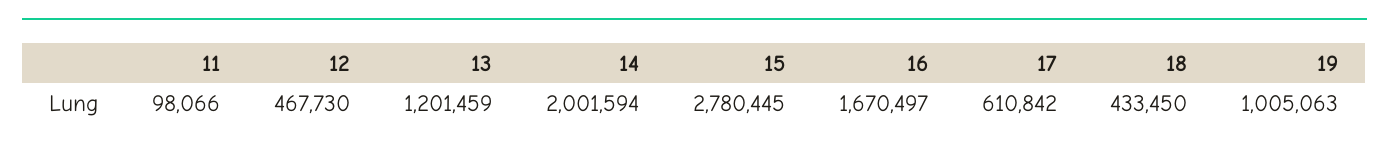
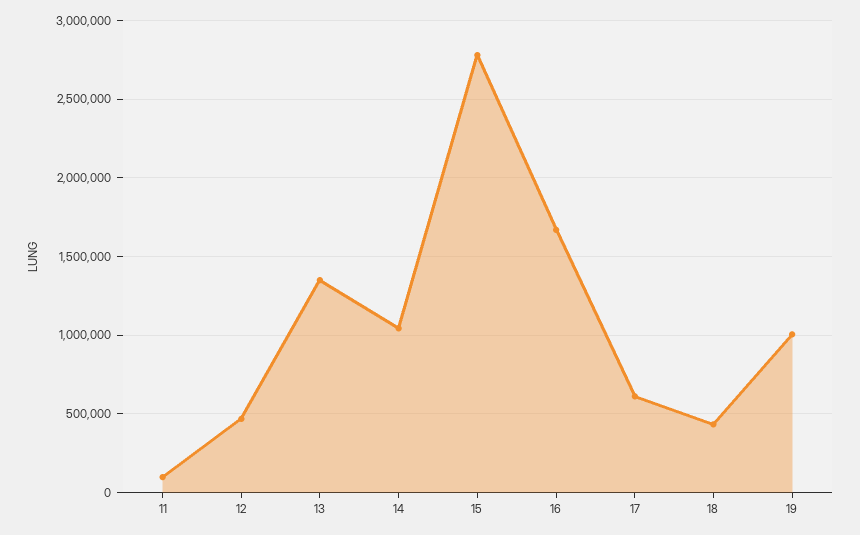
  {
    "11": 98066,
    "12": 467730,
-   "13": 1201459,
+   "13": 1350000,
-   "14": 2001594,
+   "14": 1050000,
    "15": 2780445,
    "16": 1670497,
    "17": 610842,
    "18": 433450,
    "19": 1005063
  }

